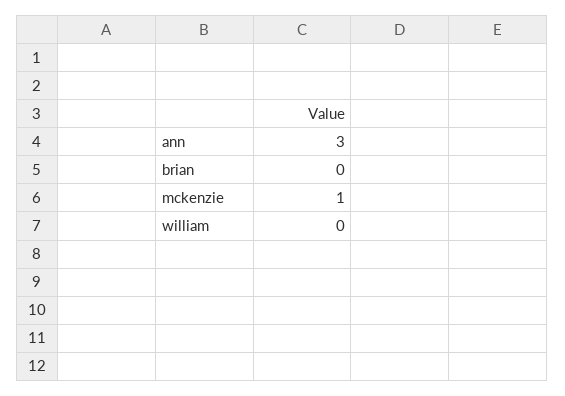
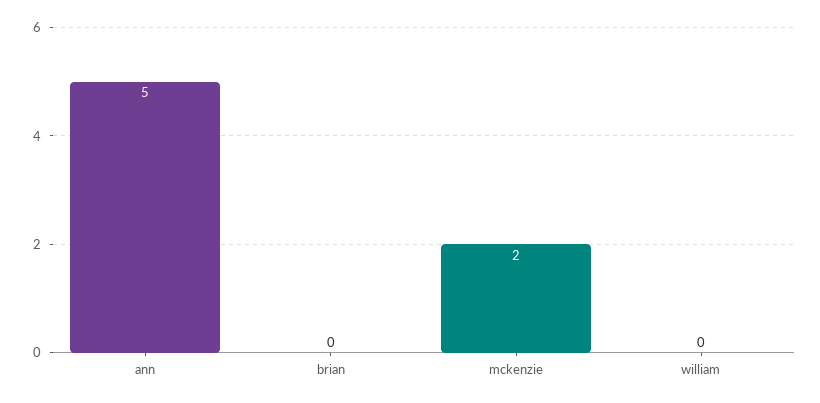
  {
-   "ann": 3,
+   "ann": 5,
    "brian": 0,
-   "mckenzie": 1,
+   "mckenzie": 2,
    "william": 0
  }

